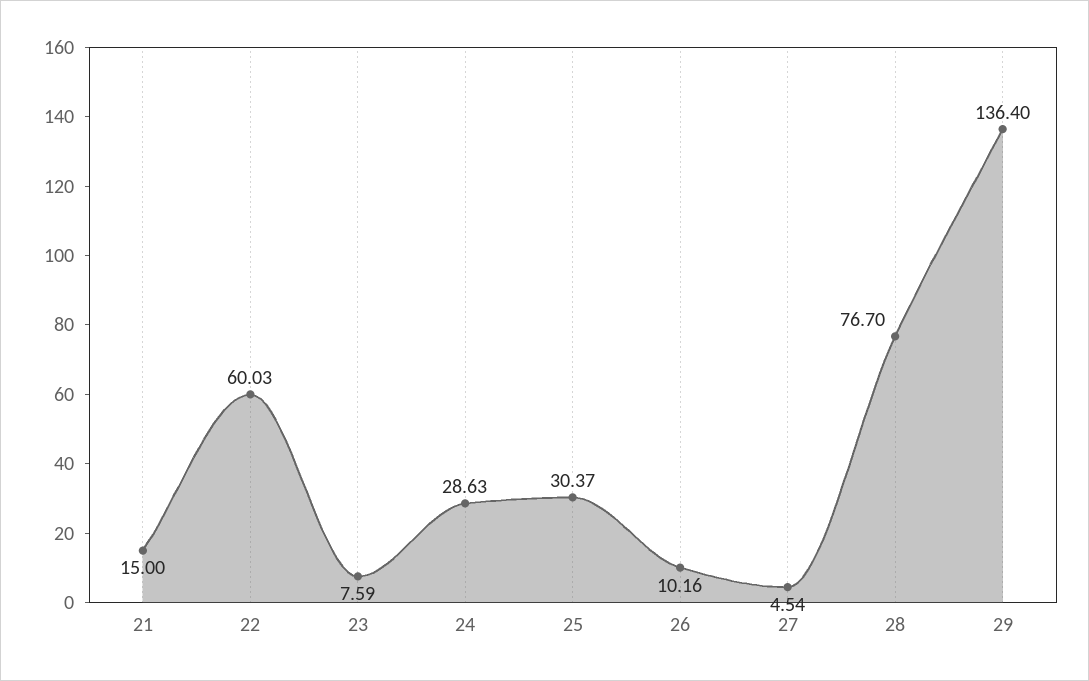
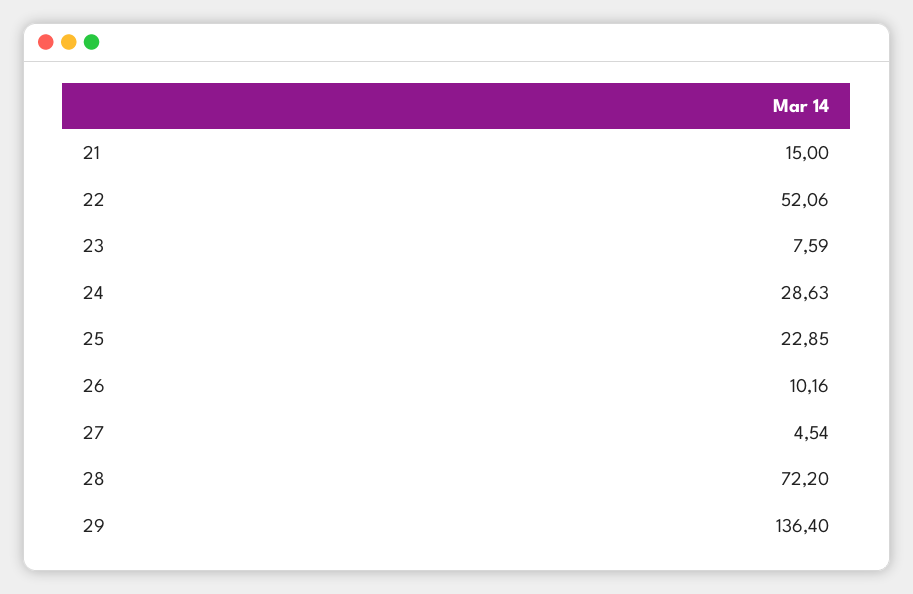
  {
    "21": 15,
-   "22": 60.03,
+   "22": 52.06,
    "23": 7.59,
    "24": 28.63,
-   "25": 30.37,
+   "25": 22.85,
    "26": 10.16,
    "27": 4.54,
-   "28": 76.7,
+   "28": 72.2,
    "29": 136.4
  }

